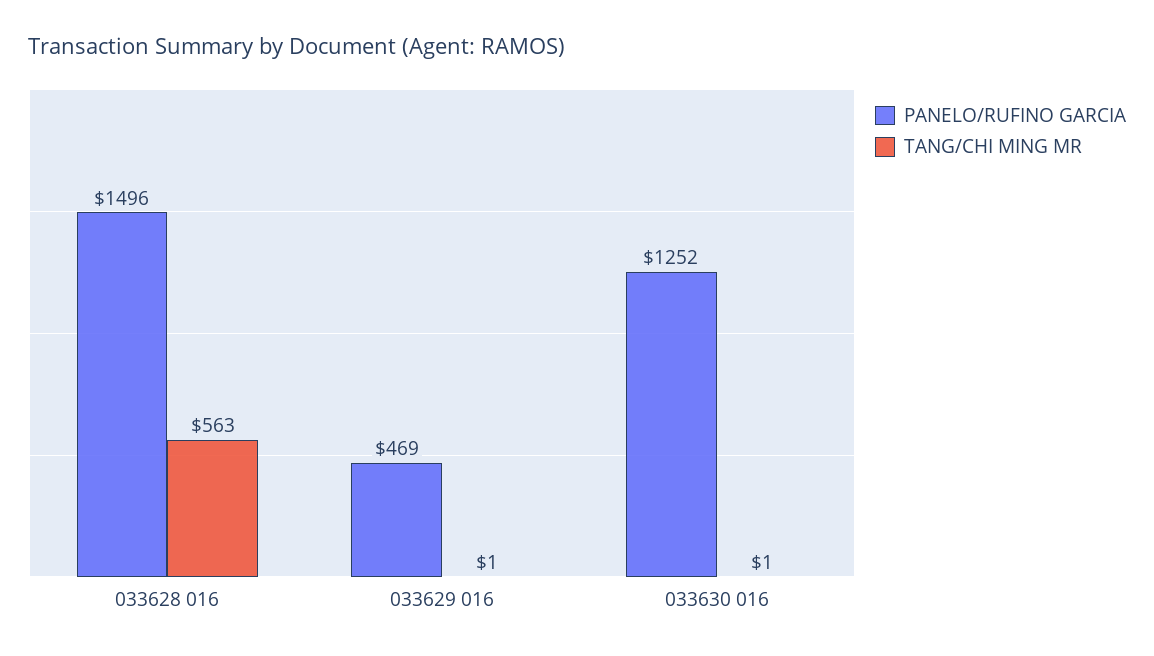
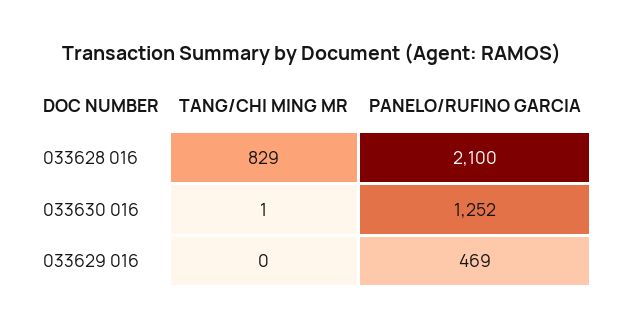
  {
    "PANELO/RUFINO GARCIA": {
-     "033628 016": 1496,
+     "033628 016": 2100,
      "033629 016": 469,
      "033630 016": 1252
    },
    "TANG/CHI MING MR": {
-     "033628 016": 563,
+     "033628 016": 829,
-     "033629 016": 1,
+     "033629 016": 0,
      "033630 016": 1
    }
  }

